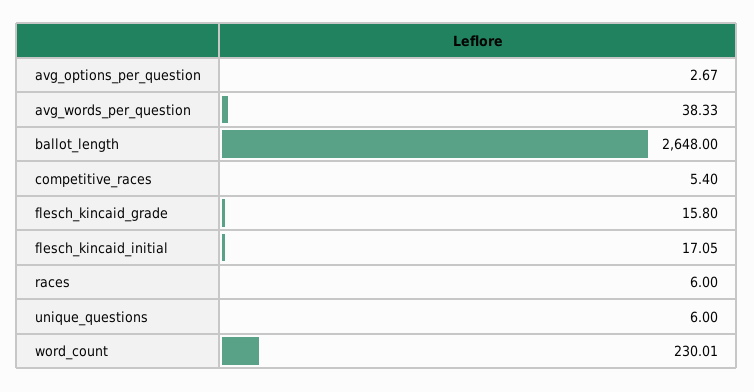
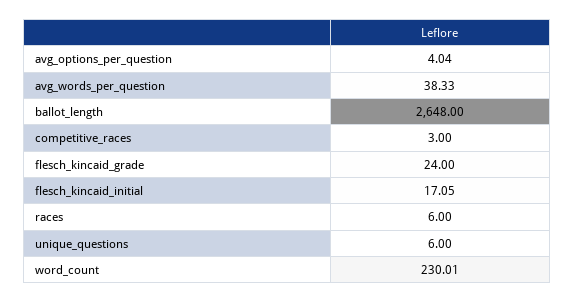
  {
-   "avg_options_per_question": 2.67,
+   "avg_options_per_question": 4.04,
    "avg_words_per_question": 38.33,
    "ballot_length": 2648,
-   "competitive_races": 5.4,
+   "competitive_races": 3,
-   "flesch_kincaid_grade": 15.8,
+   "flesch_kincaid_grade": 24,
    "flesch_kincaid_initial": 17.05,
    "races": 6,
    "unique_questions": 6,
    "word_count": 230.01
  }

